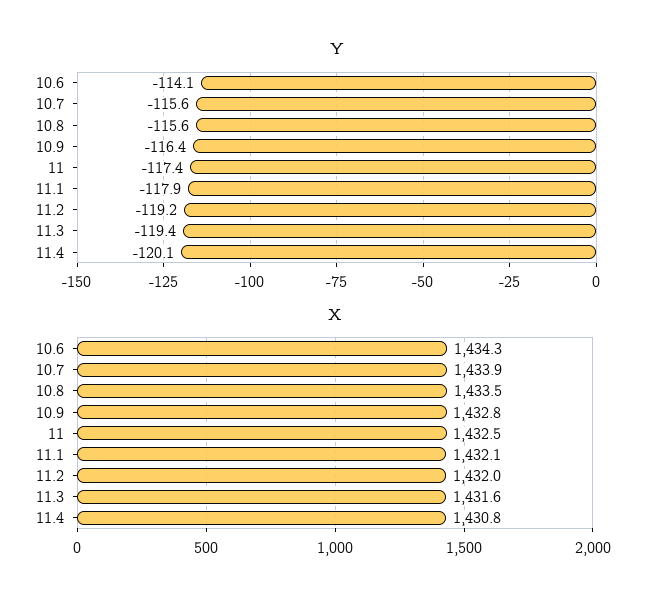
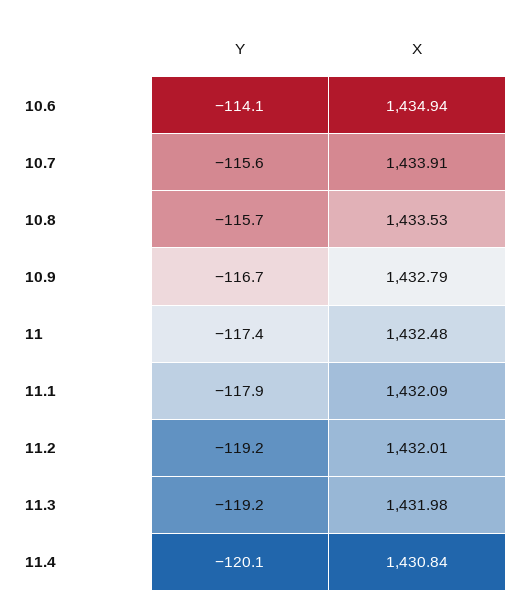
  {
    "Y": {
      "10.6": -114.1,
      "10.7": -115.6,
-     "10.8": -115.6,
+     "10.8": -115.7,
-     "10.9": -116.4,
+     "10.9": -116.7,
      "11": -117.4,
      "11.1": -117.9,
      "11.2": -119.2,
-     "11.3": -119.4,
+     "11.3": -119.2,
      "11.4": -120.1
    },
    "X": {
-     "10.6": 1434.3,
+     "10.6": 1434.94,
      "10.7": 1433.91,
      "10.8": 1433.53,
      "10.9": 1432.79,
      "11": 1432.48,
      "11.1": 1432.09,
      "11.2": 1432.01,
-     "11.3": 1431.6,
+     "11.3": 1431.98,
      "11.4": 1430.84
    }
  }

